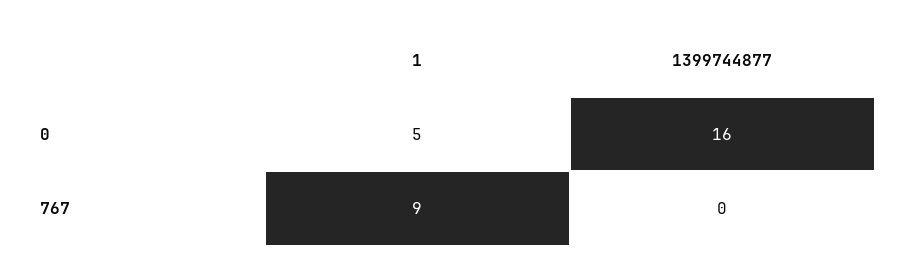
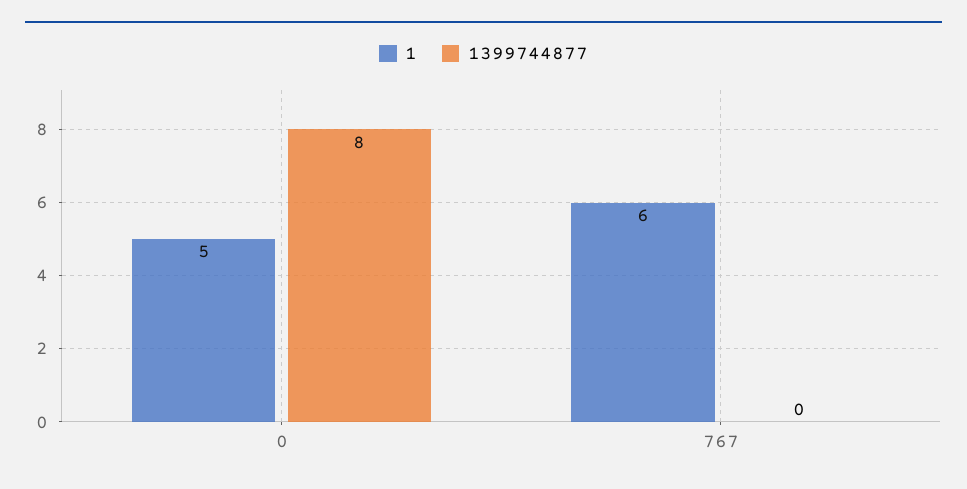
  {
    "1": {
      "0": 5,
-     "767": 9
+     "767": 6
    },
    "1399744877": {
-     "0": 16,
+     "0": 8,
      "767": 0
    }
  }

